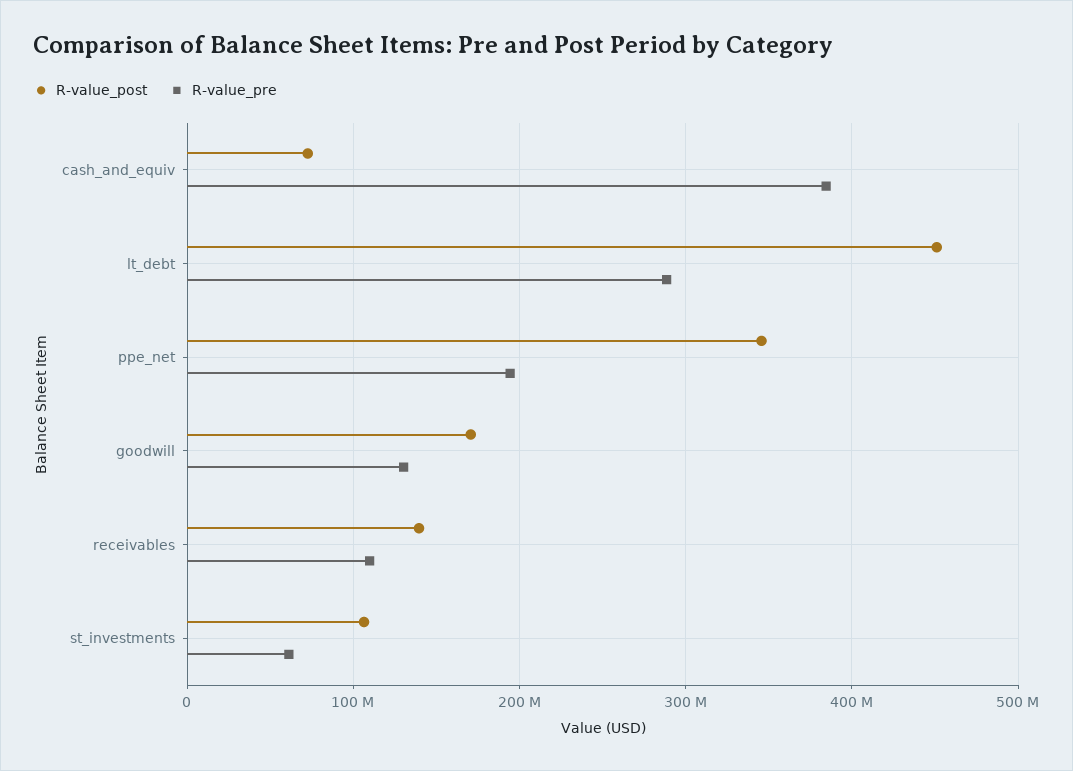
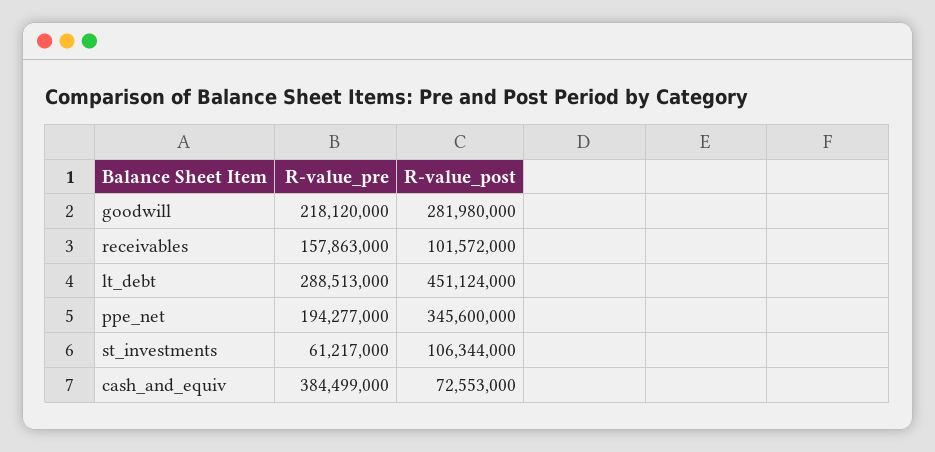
  {
    "R-value_post": {
      "cash_and_equiv": 72553000,
      "lt_debt": 451124000,
      "ppe_net": 345600000,
-     "goodwill": 170000000,
+     "goodwill": 281980000,
-     "receivables": 140000000,
+     "receivables": 101572000,
      "st_investments": 106344000
    },
    "R-value_pre": {
      "cash_and_equiv": 384499000,
      "lt_debt": 288513000,
      "ppe_net": 194277000,
-     "goodwill": 130000000,
+     "goodwill": 218120000,
-     "receivables": 110000000,
+     "receivables": 157863000,
      "st_investments": 61217000
    }
  }

